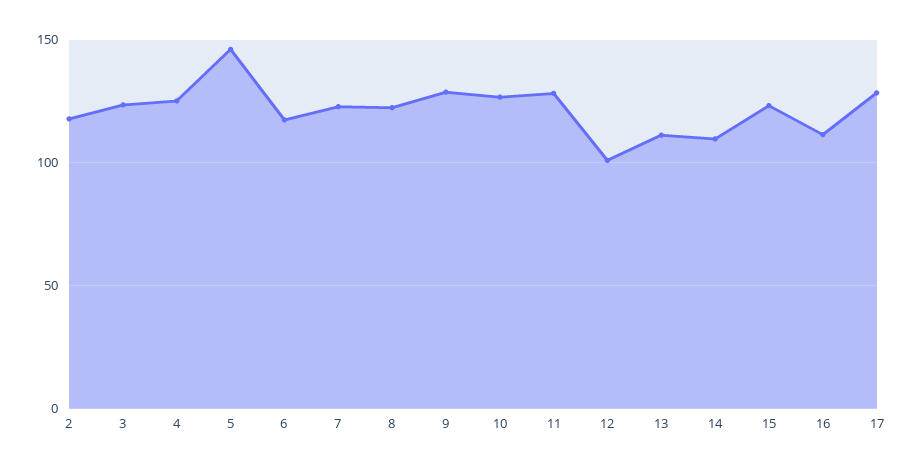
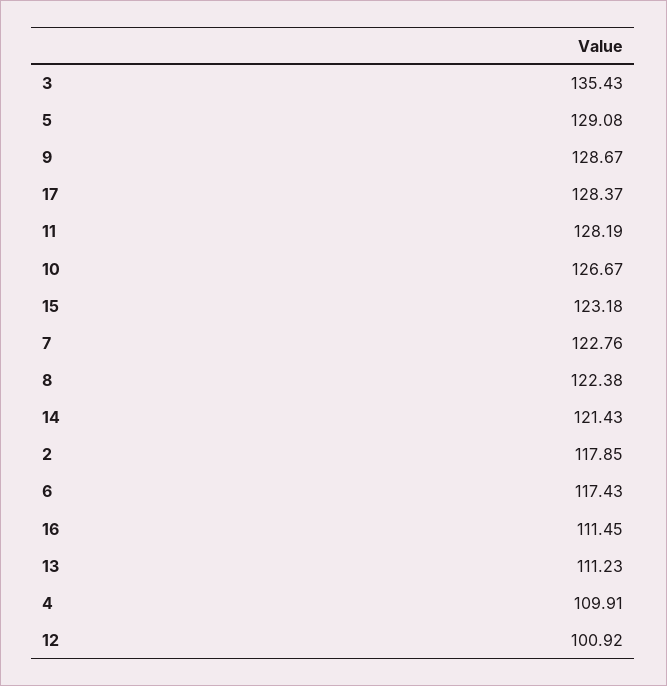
  {
    "2": 117.85,
-   "3": 125,
+   "3": 135.43,
-   "4": 125,
+   "4": 109.91,
-   "5": 145,
+   "5": 129.08,
    "6": 117.43,
    "7": 122.76,
    "8": 122.38,
    "9": 128.67,
    "10": 126.67,
    "11": 128.19,
    "12": 100.92,
    "13": 111.23,
-   "14": 110,
+   "14": 121.43,
    "15": 123.18,
    "16": 111.45,
    "17": 128.37
  }

